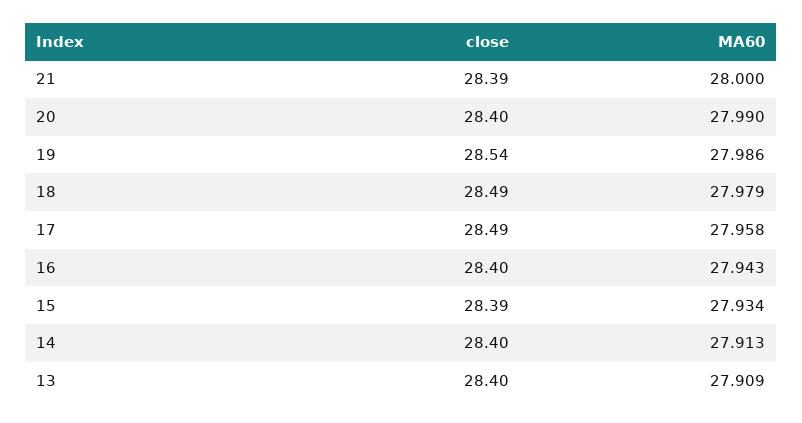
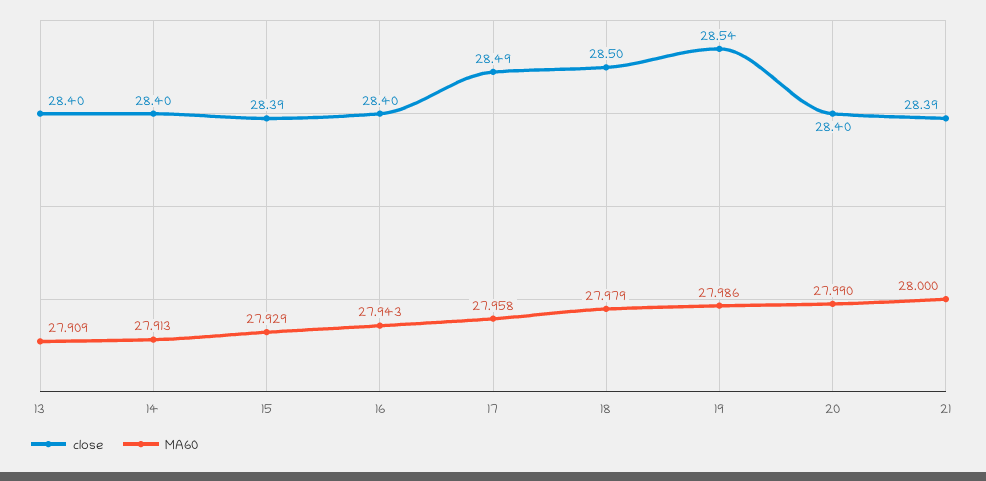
  {
    "close": {
      "21": 28.39,
      "20": 28.4,
      "19": 28.54,
-     "18": 28.49,
+     "18": 28.5,
      "17": 28.49,
      "16": 28.4,
      "15": 28.39,
      "14": 28.4,
      "13": 28.4
    },
    "MA60": {
      "21": 28,
      "20": 27.99,
      "19": 27.986,
      "18": 27.979,
      "17": 27.958,
      "16": 27.943,
-     "15": 27.934,
+     "15": 27.929,
      "14": 27.913,
      "13": 27.909
    }
  }

